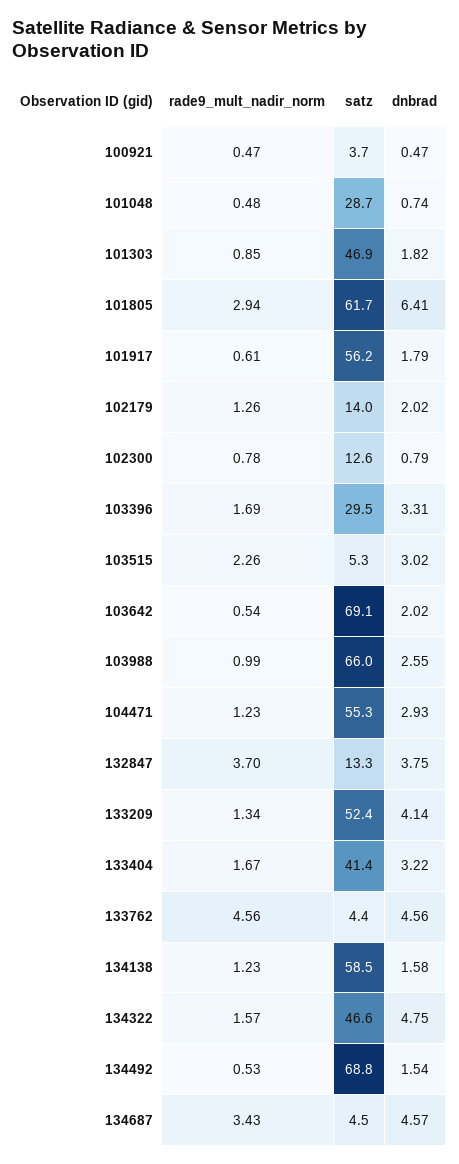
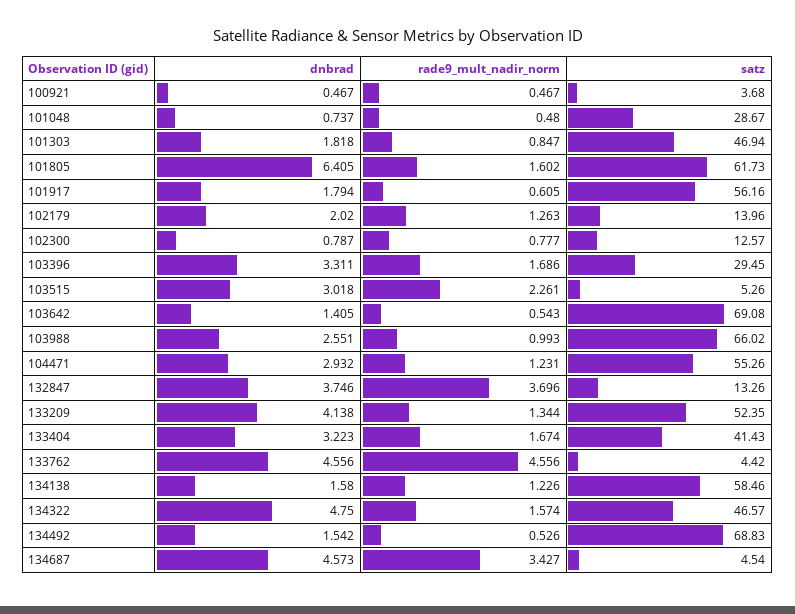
  {
    "rade9_mult_nadir_norm": {
      "100921": 0.467,
      "101048": 0.48,
      "101303": 0.847,
-     "101805": 2.94,
+     "101805": 1.602,
      "101917": 0.605,
      "102179": 1.263,
      "102300": 0.777,
      "103396": 1.686,
      "103515": 2.261,
      "103642": 0.543,
      "103988": 0.993,
      "104471": 1.231,
      "132847": 3.696,
      "133209": 1.344,
      "133404": 1.674,
      "133762": 4.556,
      "134138": 1.226,
      "134322": 1.574,
      "134492": 0.526,
      "134687": 3.427
    },
    "satz": {
      "100921": 3.68,
      "101048": 28.67,
      "101303": 46.94,
      "101805": 61.73,
      "101917": 56.16,
      "102179": 13.96,
      "102300": 12.57,
      "103396": 29.45,
      "103515": 5.26,
      "103642": 69.08,
      "103988": 66.02,
      "104471": 55.26,
      "132847": 13.26,
      "133209": 52.35,
      "133404": 41.43,
      "133762": 4.42,
      "134138": 58.46,
      "134322": 46.57,
      "134492": 68.83,
      "134687": 4.54
    },
    "dnbrad": {
      "100921": 0.467,
      "101048": 0.737,
      "101303": 1.818,
      "101805": 6.405,
      "101917": 1.794,
      "102179": 2.02,
      "102300": 0.787,
      "103396": 3.311,
      "103515": 3.018,
-     "103642": 2.02,
+     "103642": 1.405,
      "103988": 2.551,
      "104471": 2.932,
      "132847": 3.746,
      "133209": 4.138,
      "133404": 3.223,
      "133762": 4.556,
      "134138": 1.58,
      "134322": 4.75,
      "134492": 1.542,
      "134687": 4.573
    }
  }

